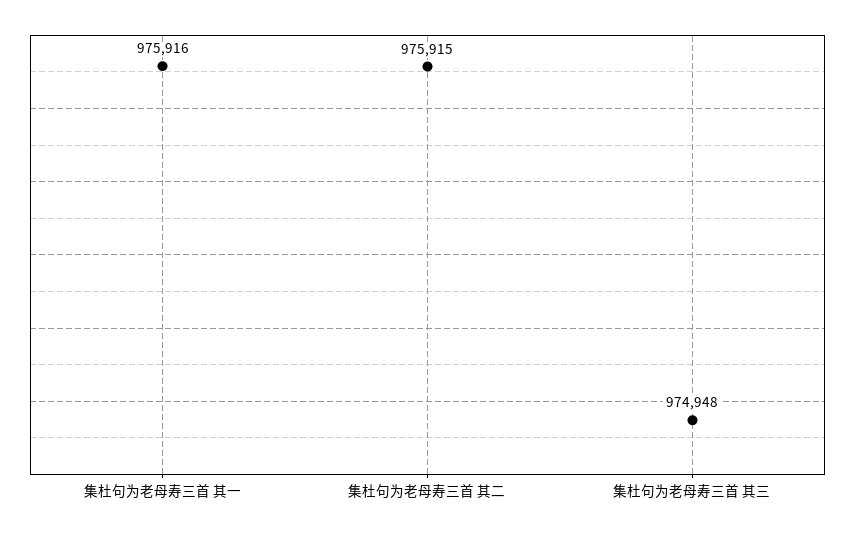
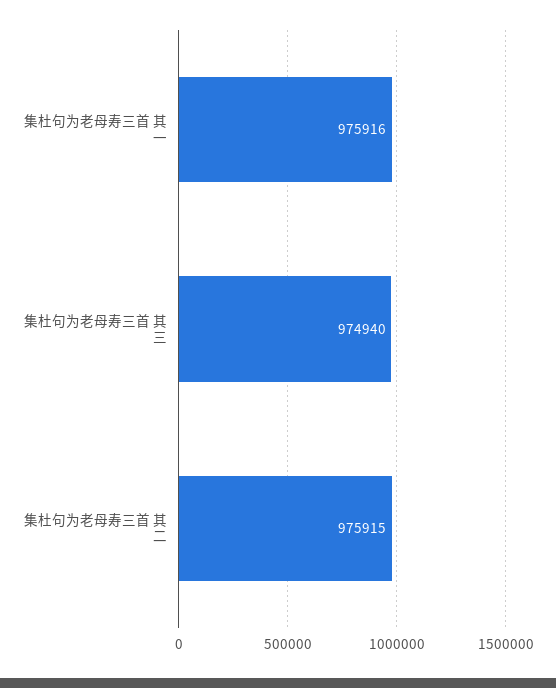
  {
    "集杜句为老母寿三首 其一": 975916,
    "集杜句为老母寿三首 其二": 975915,
-   "集杜句为老母寿三首 其三": 974948
+   "集杜句为老母寿三首 其三": 974940
  }

